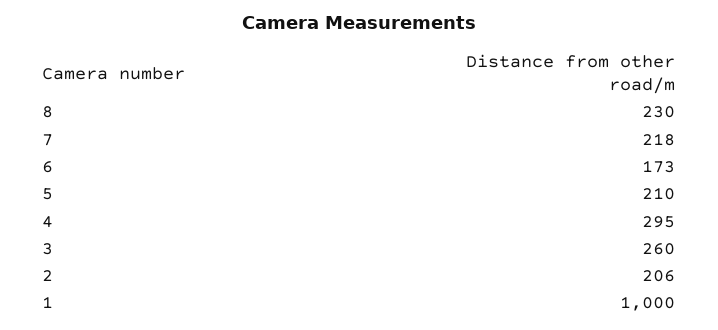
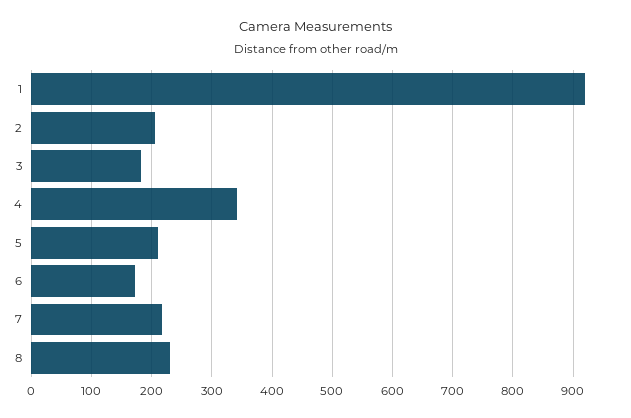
  {
    "8": 230,
    "7": 218,
    "6": 173,
    "5": 210,
-   "4": 295,
+   "4": 340,
-   "3": 260,
+   "3": 180,
    "2": 206,
-   "1": 1000
+   "1": 920
  }

